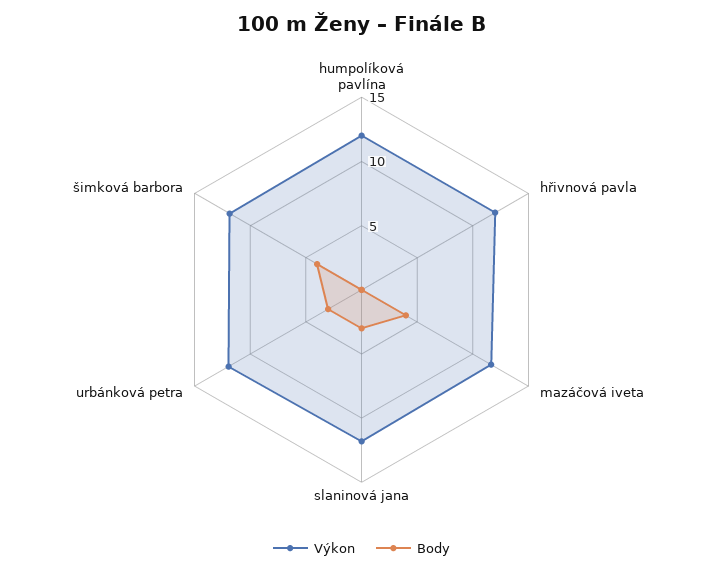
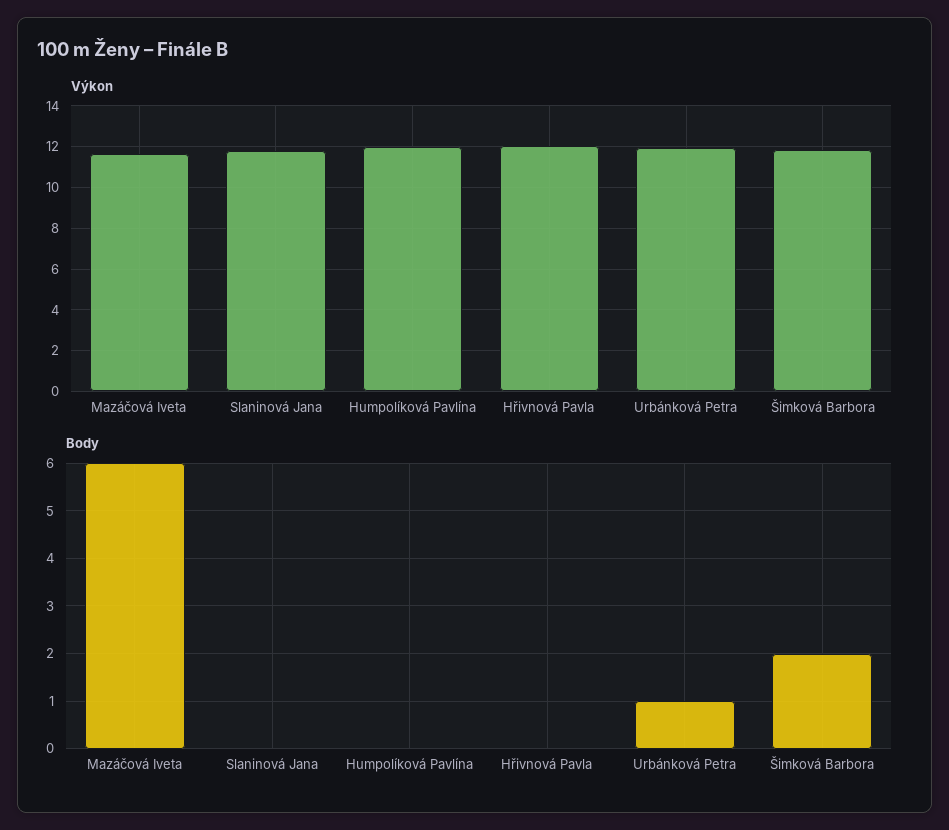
  {
    "Výkon": {
      "humpolíková pavlína": 12,
      "hřivnová pavla": 12,
      "mazáčová iveta": 11.5,
      "slaninová jana": 12,
      "urbánková petra": 12,
      "šimková barbora": 12
    },
    "Body": {
      "humpolíková pavlína": 0,
      "hřivnová pavla": 0,
-     "mazáčová iveta": 4,
+     "mazáčová iveta": 6,
-     "slaninová jana": 3,
+     "slaninová jana": 0,
-     "urbánková petra": 3,
+     "urbánková petra": 1,
-     "šimková barbora": 4
+     "šimková barbora": 2
    }
  }

